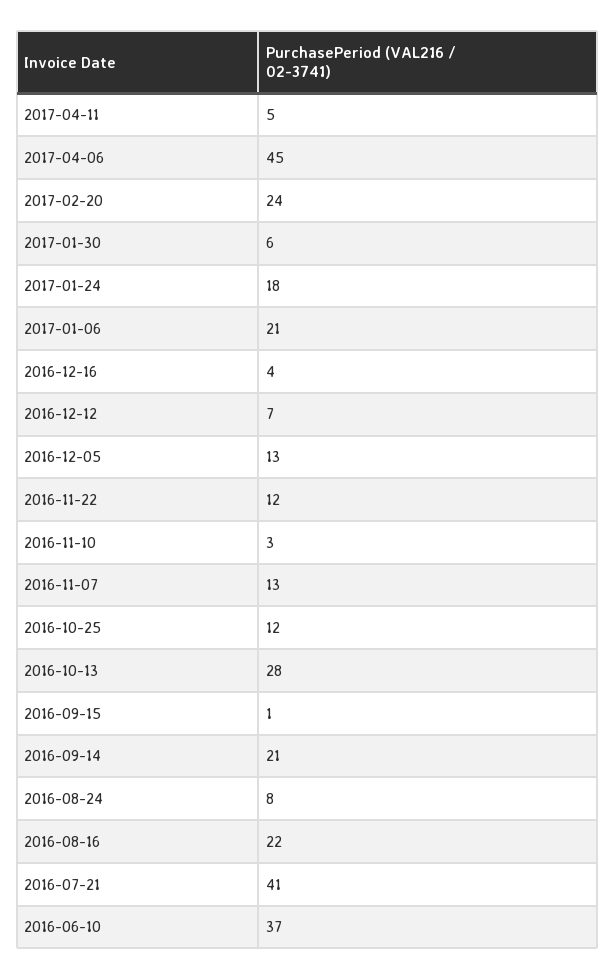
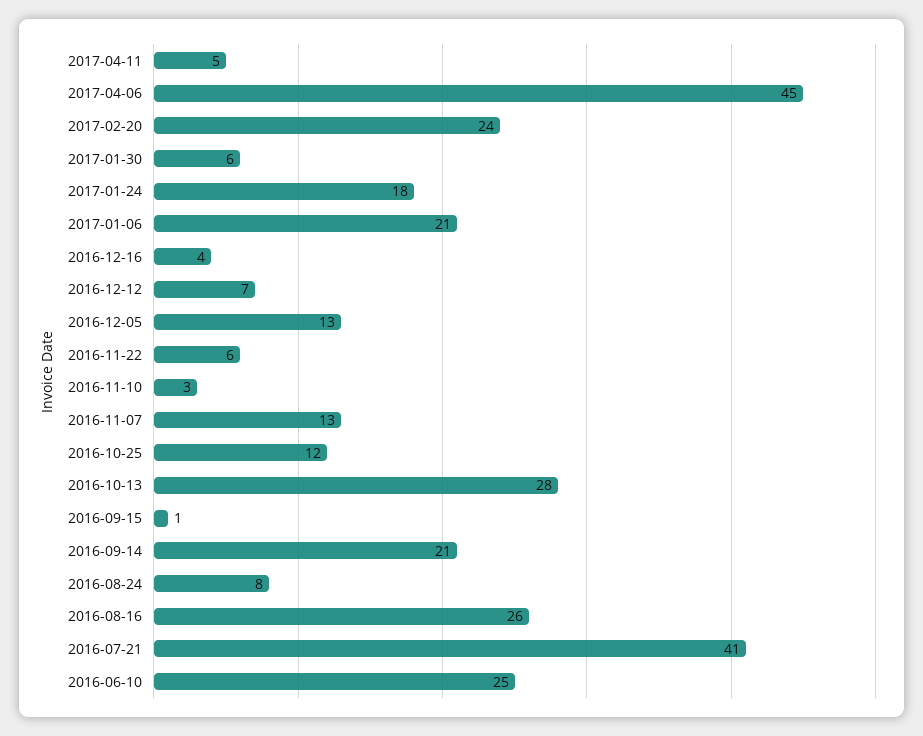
  {
    "2017-04-11": 5,
    "2017-04-06": 45,
    "2017-02-20": 24,
    "2017-01-30": 6,
    "2017-01-24": 18,
    "2017-01-06": 21,
    "2016-12-16": 4,
    "2016-12-12": 7,
    "2016-12-05": 13,
-   "2016-11-22": 12,
+   "2016-11-22": 6,
    "2016-11-10": 3,
    "2016-11-07": 13,
    "2016-10-25": 12,
    "2016-10-13": 28,
    "2016-09-15": 1,
    "2016-09-14": 21,
    "2016-08-24": 8,
-   "2016-08-16": 22,
+   "2016-08-16": 26,
    "2016-07-21": 41,
-   "2016-06-10": 37
+   "2016-06-10": 25
  }

